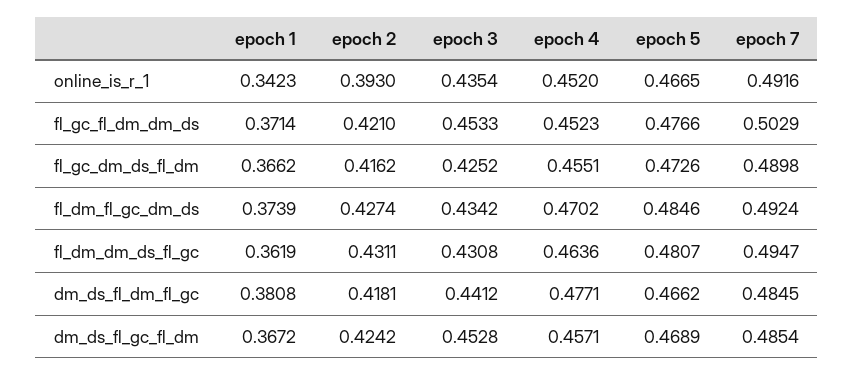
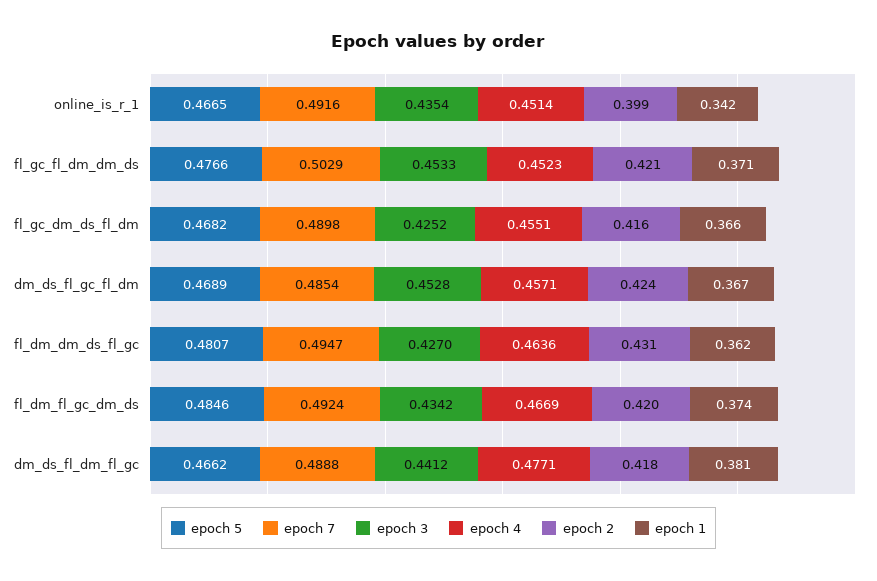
  {
    "epoch 1": {
      "online_is_r_1": 0.3423,
      "fl_gc_fl_dm_dm_ds": 0.3714,
      "fl_gc_dm_ds_fl_dm": 0.3662,
      "fl_dm_fl_gc_dm_ds": 0.3739,
      "fl_dm_dm_ds_fl_gc": 0.3619,
      "dm_ds_fl_dm_fl_gc": 0.3808,
      "dm_ds_fl_gc_fl_dm": 0.3672
    },
    "epoch 2": {
-     "online_is_r_1": 0.393,
+     "online_is_r_1": 0.399,
      "fl_gc_fl_dm_dm_ds": 0.421,
      "fl_gc_dm_ds_fl_dm": 0.4162,
-     "fl_dm_fl_gc_dm_ds": 0.4274,
+     "fl_dm_fl_gc_dm_ds": 0.42,
      "fl_dm_dm_ds_fl_gc": 0.4311,
      "dm_ds_fl_dm_fl_gc": 0.4181,
      "dm_ds_fl_gc_fl_dm": 0.4242
    },
    "epoch 3": {
      "online_is_r_1": 0.4354,
      "fl_gc_fl_dm_dm_ds": 0.4533,
      "fl_gc_dm_ds_fl_dm": 0.4252,
      "fl_dm_fl_gc_dm_ds": 0.4342,
-     "fl_dm_dm_ds_fl_gc": 0.4308,
+     "fl_dm_dm_ds_fl_gc": 0.427,
      "dm_ds_fl_dm_fl_gc": 0.4412,
      "dm_ds_fl_gc_fl_dm": 0.4528
    },
    "epoch 4": {
-     "online_is_r_1": 0.452,
+     "online_is_r_1": 0.4514,
      "fl_gc_fl_dm_dm_ds": 0.4523,
      "fl_gc_dm_ds_fl_dm": 0.4551,
-     "fl_dm_fl_gc_dm_ds": 0.4702,
+     "fl_dm_fl_gc_dm_ds": 0.4669,
      "fl_dm_dm_ds_fl_gc": 0.4636,
      "dm_ds_fl_dm_fl_gc": 0.4771,
      "dm_ds_fl_gc_fl_dm": 0.4571
    },
    "epoch 5": {
      "online_is_r_1": 0.4665,
      "fl_gc_fl_dm_dm_ds": 0.4766,
-     "fl_gc_dm_ds_fl_dm": 0.4726,
+     "fl_gc_dm_ds_fl_dm": 0.4682,
      "fl_dm_fl_gc_dm_ds": 0.4846,
      "fl_dm_dm_ds_fl_gc": 0.4807,
      "dm_ds_fl_dm_fl_gc": 0.4662,
      "dm_ds_fl_gc_fl_dm": 0.4689
    },
    "epoch 7": {
      "online_is_r_1": 0.4916,
      "fl_gc_fl_dm_dm_ds": 0.5029,
      "fl_gc_dm_ds_fl_dm": 0.4898,
      "fl_dm_fl_gc_dm_ds": 0.4924,
      "fl_dm_dm_ds_fl_gc": 0.4947,
-     "dm_ds_fl_dm_fl_gc": 0.4845,
+     "dm_ds_fl_dm_fl_gc": 0.4888,
      "dm_ds_fl_gc_fl_dm": 0.4854
    }
  }

